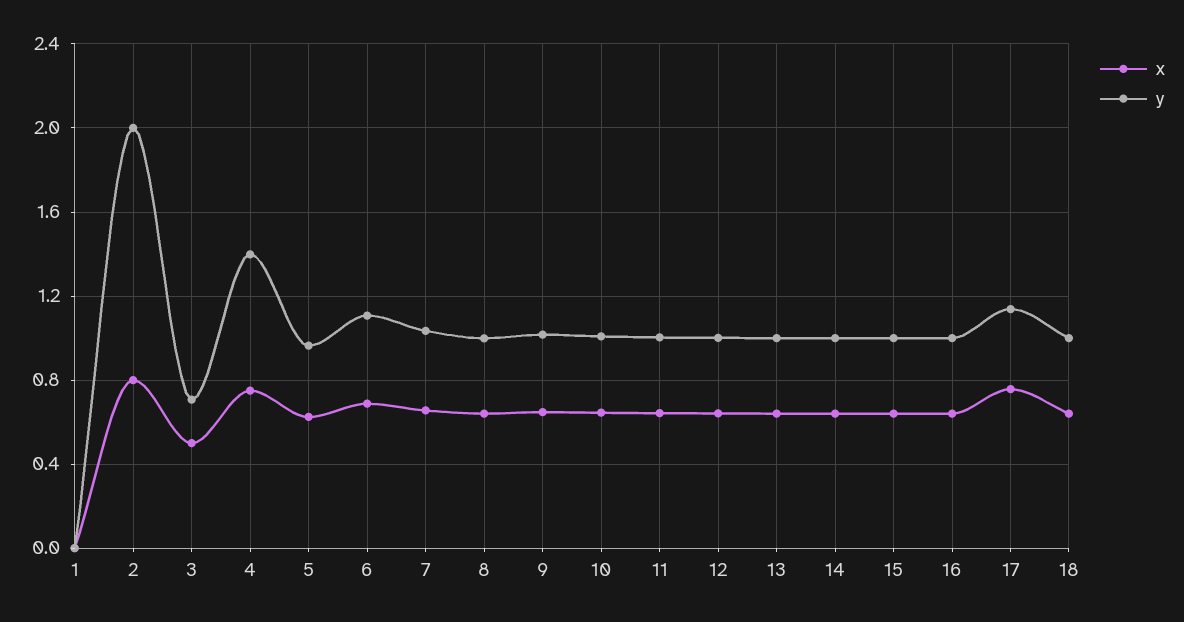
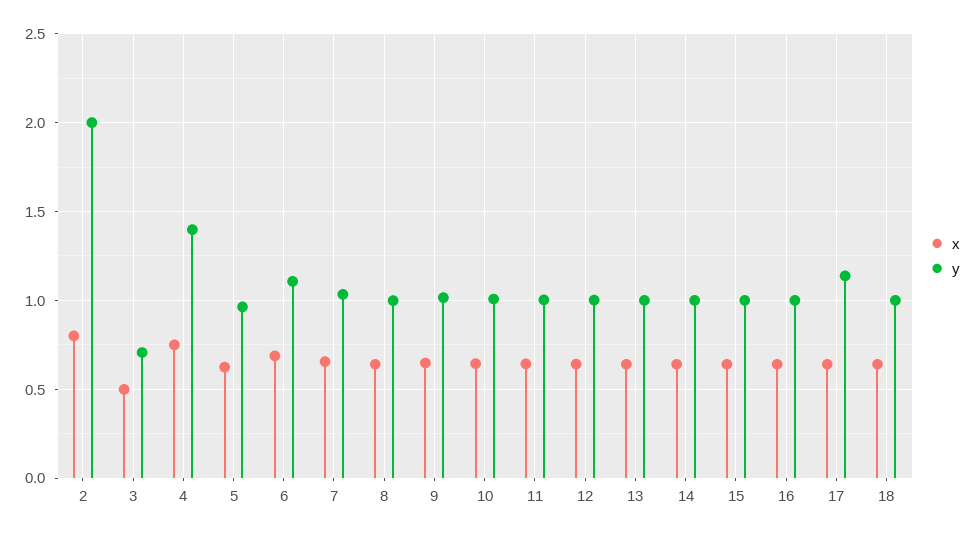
  {
    "x": {
-     "1": 0,
      "2": 0.8,
      "3": 0.5,
      "4": 0.75,
      "5": 0.65,
      "6": 0.7,
      "7": 0.65,
      "8": 0.65,
      "9": 0.65,
      "10": 0.65,
      "11": 0.65,
      "12": 0.65,
      "13": 0.65,
      "14": 0.65,
      "15": 0.65,
      "16": 0.65,
-     "17": 0.75,
+     "17": 0.65,
      "18": 0.65
    },
    "y": {
-     "1": 0,
      "2": 2,
      "3": 0.7,
      "4": 1.4,
      "5": 0.95,
      "6": 1.1,
      "7": 1.05,
      "8": 1,
      "9": 1,
      "10": 1,
      "11": 1,
      "12": 1,
      "13": 1,
      "14": 1,
      "15": 1,
      "16": 1,
      "17": 1.15,
      "18": 1
    }
  }

